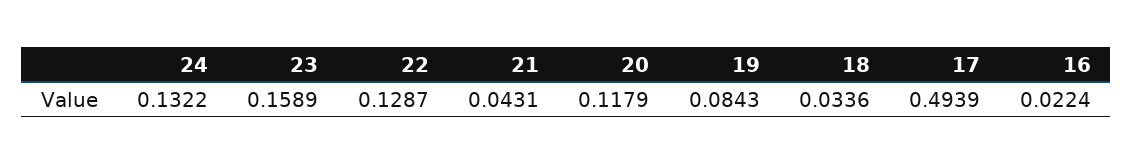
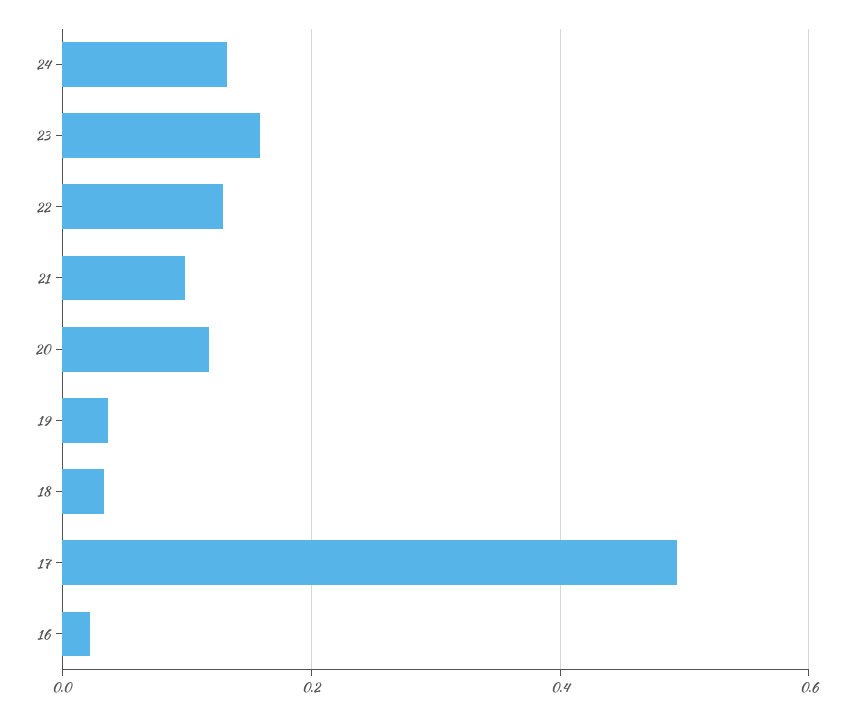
  {
    "24": 0.1322,
    "23": 0.1589,
    "22": 0.1287,
-   "21": 0.0431,
+   "21": 0.1,
    "20": 0.1179,
-   "19": 0.0843,
+   "19": 0.04,
    "18": 0.0336,
    "17": 0.4939,
    "16": 0.0224
  }

